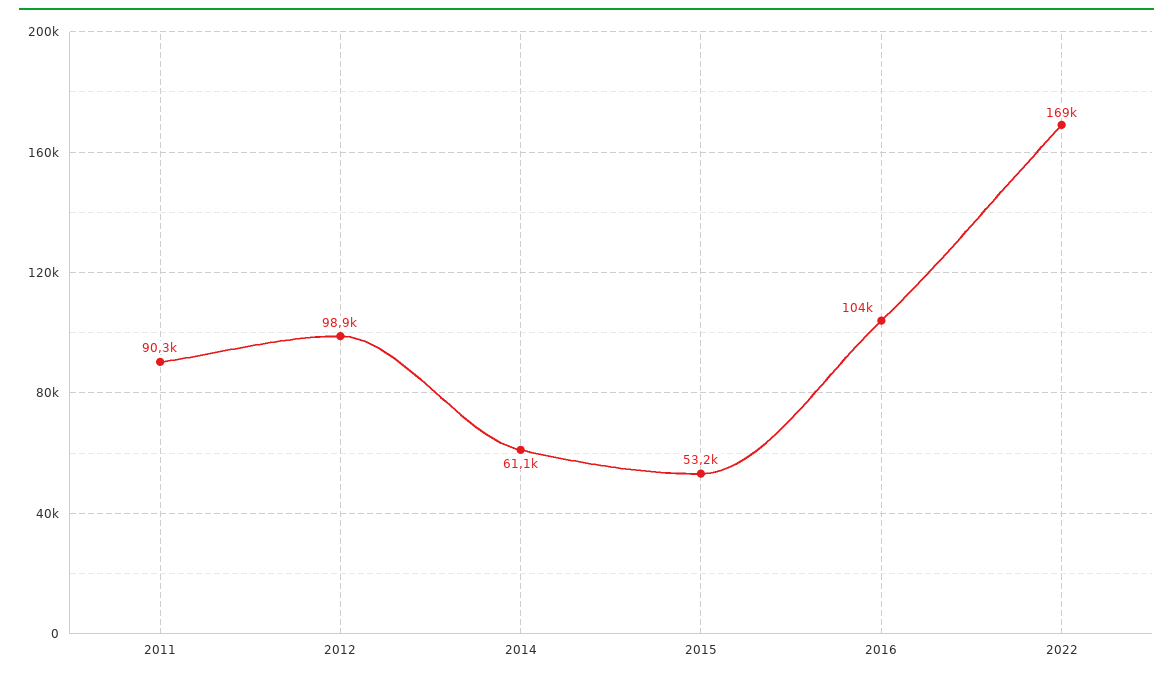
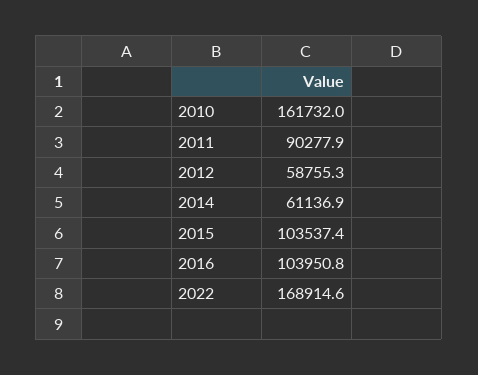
  {
    "2011": 90277.9,
-   "2012": 98900,
+   "2012": 58755.3,
    "2014": 61136.9,
-   "2015": 53200,
+   "2015": 103537.4,
    "2016": 103950.8,
-   "2022": 168914.6
+   "2022": 168914.6,
+   "2010": 161732
  }

